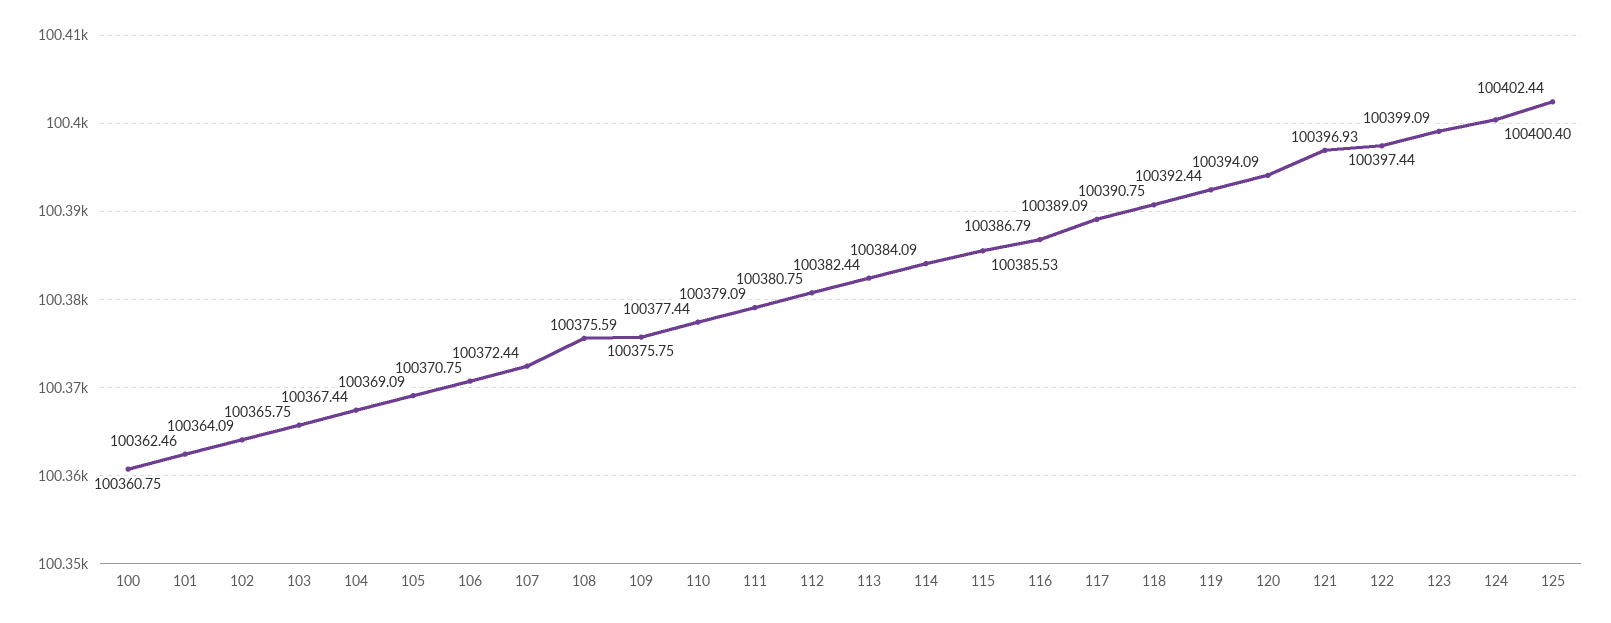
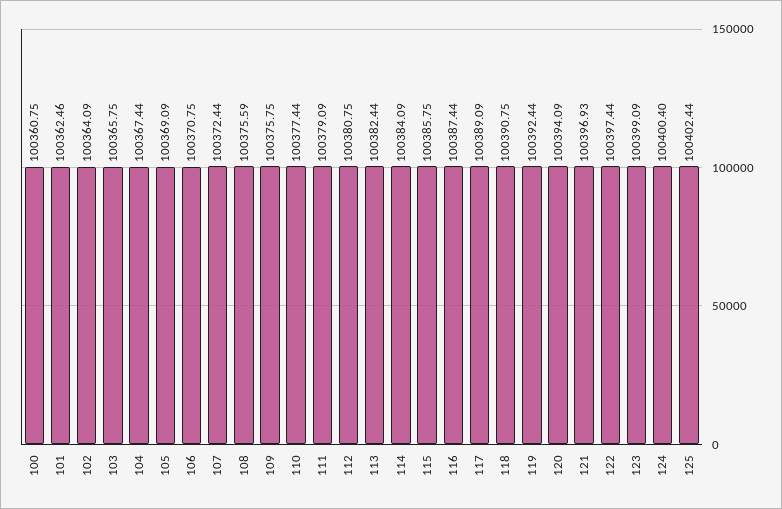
  {
    "100": 100360.75,
    "101": 100362.46,
    "102": 100364.09,
    "103": 100365.75,
    "104": 100367.44,
    "105": 100369.09,
    "106": 100370.75,
    "107": 100372.44,
    "108": 100375.59,
    "109": 100375.75,
    "110": 100377.44,
    "111": 100379.09,
    "112": 100380.75,
    "113": 100382.44,
    "114": 100384.09,
-   "115": 100385.53,
+   "115": 100385.75,
-   "116": 100386.79,
+   "116": 100387.44,
    "117": 100389.09,
    "118": 100390.75,
    "119": 100392.44,
    "120": 100394.09,
    "121": 100396.93,
    "122": 100397.44,
    "123": 100399.09,
    "124": 100400.4,
    "125": 100402.44
  }

